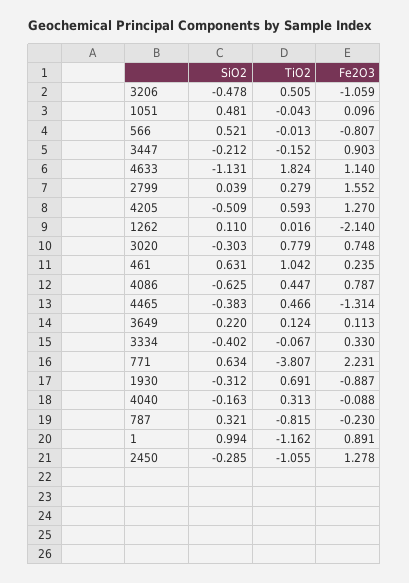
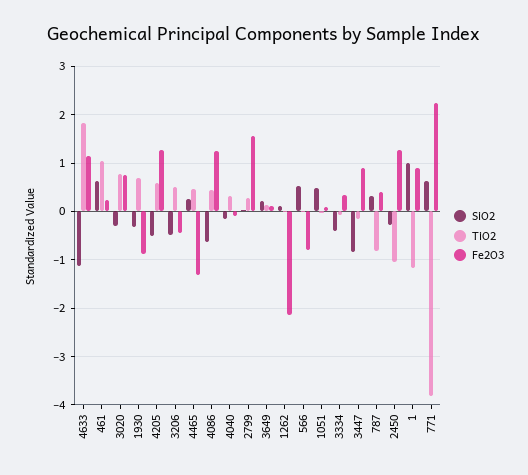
  {
    "SiO2": {
      "3206": -0.478,
      "1051": 0.481,
      "566": 0.521,
-     "3447": -0.212,
+     "3447": -0.8,
      "4633": -1.131,
      "2799": 0.039,
      "4205": -0.509,
      "1262": 0.11,
      "3020": -0.303,
      "461": 0.631,
      "4086": -0.625,
-     "4465": -0.383,
+     "4465": 0.2,
      "3649": 0.22,
      "3334": -0.402,
      "771": 0.634,
      "1930": -0.312,
      "4040": -0.163,
      "787": 0.321,
      "1": 0.994,
      "2450": -0.285
    },
    "TiO2": {
      "3206": 0.505,
      "1051": -0.043,
      "566": -0.013,
      "3447": -0.152,
      "4633": 1.824,
      "2799": 0.279,
      "4205": 0.593,
      "1262": 0.016,
      "3020": 0.779,
      "461": 1.042,
      "4086": 0.447,
      "4465": 0.466,
      "3649": 0.124,
      "3334": -0.067,
      "771": -3.807,
      "1930": 0.691,
      "4040": 0.313,
      "787": -0.815,
      "1": -1.162,
      "2450": -1.055
    },
    "Fe2O3": {
-     "3206": -1.059,
+     "3206": -0.4,
      "1051": 0.096,
      "566": -0.807,
      "3447": 0.903,
      "4633": 1.14,
      "2799": 1.552,
      "4205": 1.27,
      "1262": -2.14,
      "3020": 0.748,
      "461": 0.235,
-     "4086": 0.787,
+     "4086": 1.2,
      "4465": -1.314,
      "3649": 0.113,
      "3334": 0.33,
      "771": 2.231,
      "1930": -0.887,
      "4040": -0.088,
-     "787": -0.23,
+     "787": 0.4,
      "1": 0.891,
      "2450": 1.278
    }
  }

